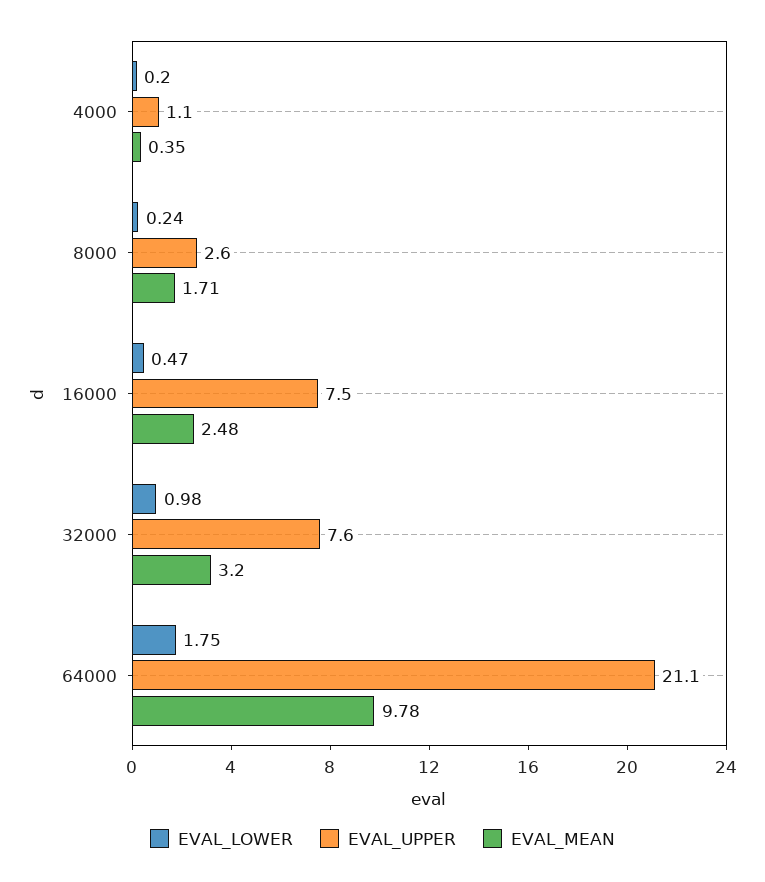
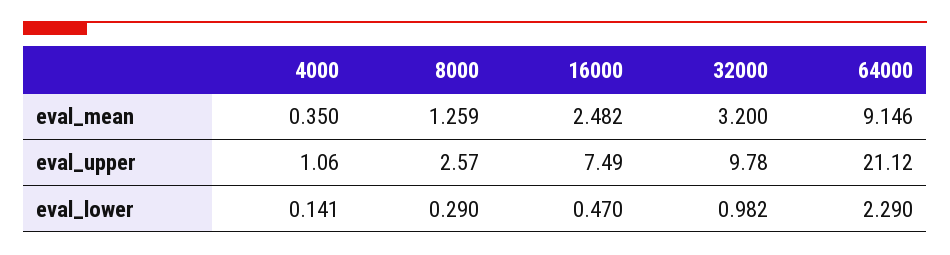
  {
    "EVAL_LOWER": {
-     "4000": 0.2,
+     "4000": 0.141,
-     "8000": 0.24,
+     "8000": 0.29,
      "16000": 0.47,
      "32000": 0.982,
-     "64000": 1.75
+     "64000": 2.29
    },
    "EVAL_UPPER": {
      "4000": 1.06,
      "8000": 2.57,
      "16000": 7.49,
-     "32000": 7.6,
+     "32000": 9.78,
      "64000": 21.12
    },
    "EVAL_MEAN": {
      "4000": 0.35,
-     "8000": 1.71,
+     "8000": 1.259,
      "16000": 2.482,
      "32000": 3.2,
-     "64000": 9.78
+     "64000": 9.146
    }
  }

